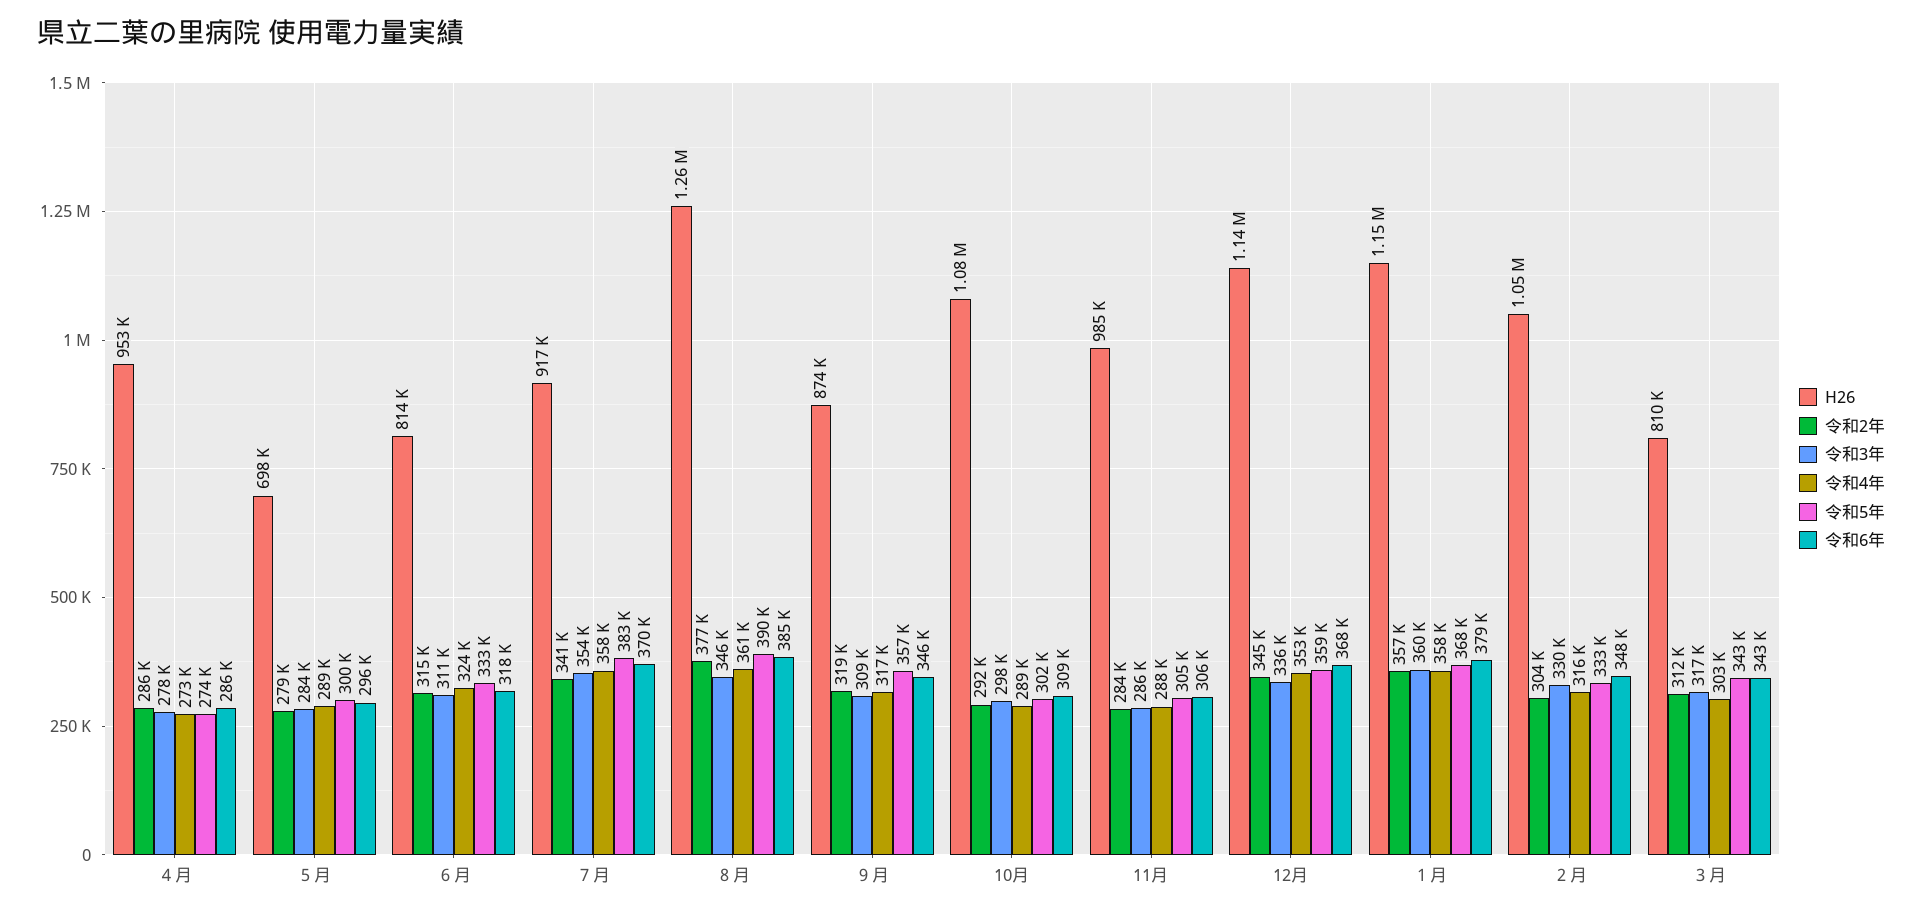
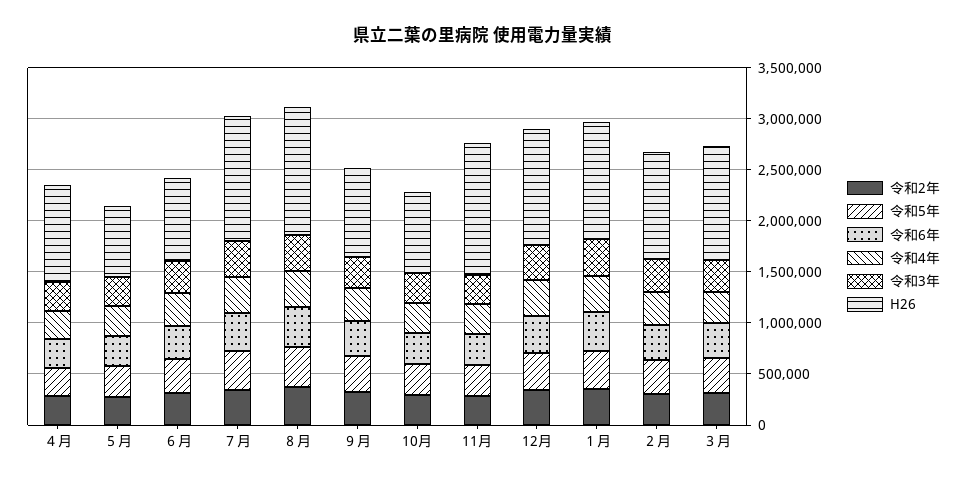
  {
    "H26": {
      "４月": 953000,
      "５月": 698000,
      "６月": 814000,
-     "７月": 917000,
+     "７月": 1200000,
      "８月": 1260000,
      "９月": 874000,
-     "10月": 1080000,
+     "10月": 800000,
-     "11月": 985000,
+     "11月": 1300000,
      "12月": 1140000,
      "１月": 1150000,
      "２月": 1050000,
-     "３月": 810000
+     "３月": 1100000
    },
    "令和2年": {
      "４月": 286000,
      "５月": 279000,
      "６月": 315000,
      "７月": 341000,
      "８月": 377000,
      "９月": 319000,
      "10月": 292000,
      "11月": 284000,
      "12月": 345000,
      "１月": 357000,
      "２月": 304000,
      "３月": 312000
    },
    "令和3年": {
      "４月": 278000,
      "５月": 284000,
      "６月": 311000,
      "７月": 354000,
      "８月": 346000,
      "９月": 309000,
      "10月": 298000,
      "11月": 286000,
      "12月": 336000,
      "１月": 360000,
      "２月": 330000,
      "３月": 317000
    },
    "令和4年": {
      "４月": 273000,
      "５月": 289000,
      "６月": 324000,
      "７月": 358000,
      "８月": 361000,
      "９月": 317000,
      "10月": 289000,
      "11月": 288000,
      "12月": 353000,
      "１月": 358000,
      "２月": 316000,
      "３月": 303000
    },
    "令和5年": {
      "４月": 274000,
      "５月": 300000,
      "６月": 333000,
      "７月": 383000,
      "８月": 390000,
      "９月": 357000,
      "10月": 302000,
      "11月": 305000,
      "12月": 359000,
      "１月": 368000,
      "２月": 333000,
      "３月": 343000
    },
    "令和6年": {
      "４月": 286000,
      "５月": 296000,
      "６月": 318000,
      "７月": 370000,
      "８月": 385000,
      "９月": 346000,
      "10月": 309000,
      "11月": 306000,
      "12月": 368000,
      "１月": 379000,
      "２月": 348000,
      "３月": 343000
    }
  }

